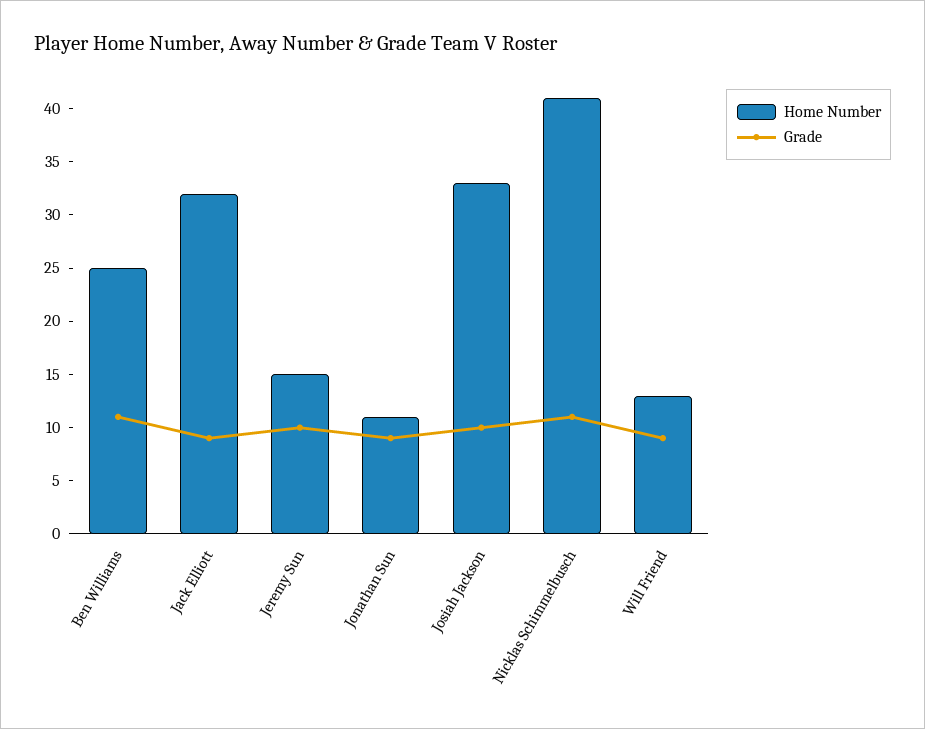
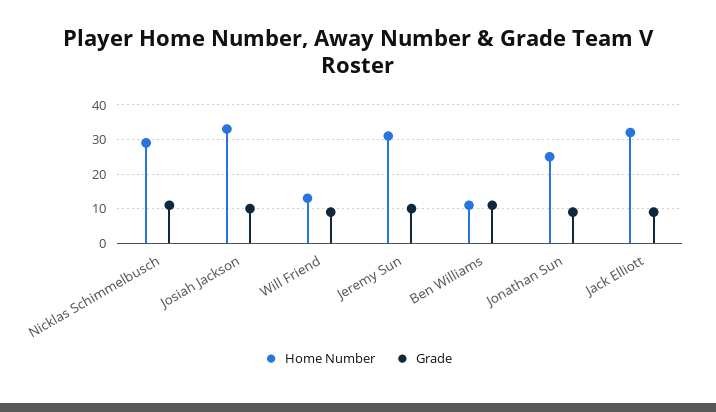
  {
    "Home Number": {
-     "Ben Williams": 25,
+     "Ben Williams": 10,
      "Jack Elliott": 32,
-     "Jeremy Sun": 15,
+     "Jeremy Sun": 30,
-     "Jonathan Sun": 11,
+     "Jonathan Sun": 25,
      "Josiah Jackson": 33,
-     "Nicklas Schimmelbusch": 41,
+     "Nicklas Schimmelbusch": 30,
      "Will Friend": 13
    },
    "Grade": {
      "Ben Williams": 11,
      "Jack Elliott": 9,
      "Jeremy Sun": 10,
      "Jonathan Sun": 9,
      "Josiah Jackson": 10,
      "Nicklas Schimmelbusch": 11,
      "Will Friend": 9
    }
  }

